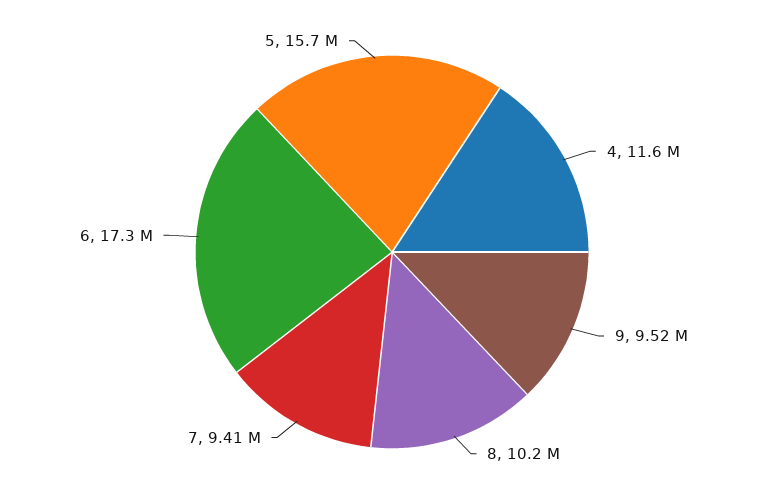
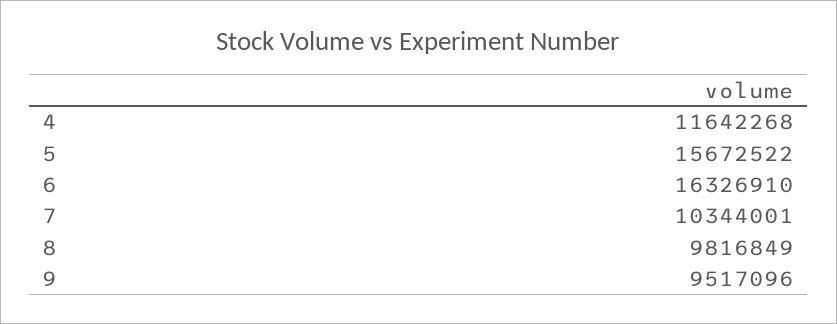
  {
    "4": 11642268,
    "9": 9517096,
-   "8": 10200000,
+   "8": 9816849,
-   "7": 9410000,
+   "7": 10344001,
-   "6": 17300000,
+   "6": 16326910,
    "5": 15672522
  }

